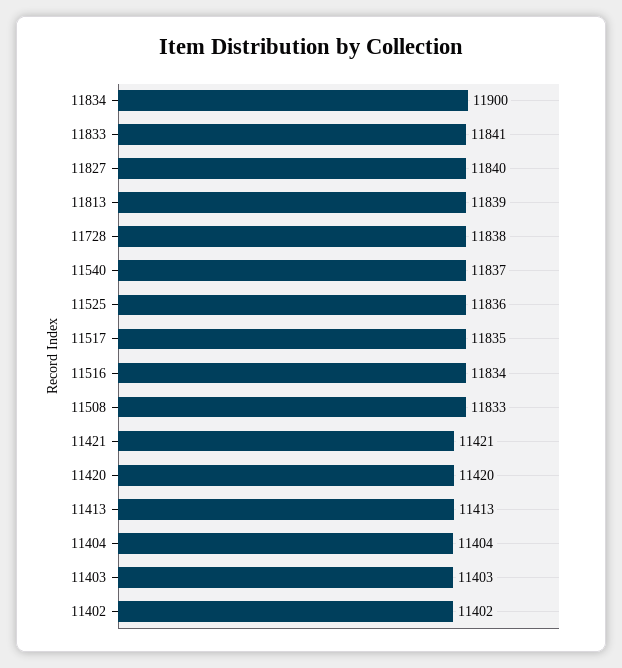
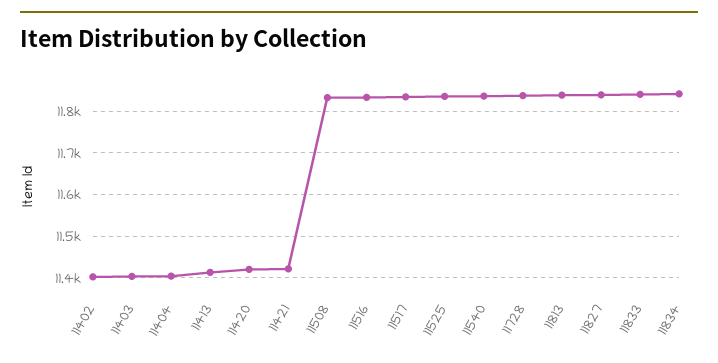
  {
-   "11834": 11900,
+   "11834": 11840,
    "11833": 11841,
    "11827": 11840,
    "11813": 11839,
    "11728": 11838,
    "11540": 11837,
    "11525": 11836,
    "11517": 11835,
    "11516": 11834,
    "11508": 11833,
    "11421": 11421,
    "11420": 11420,
    "11413": 11413,
    "11404": 11404,
    "11403": 11403,
    "11402": 11402
  }

